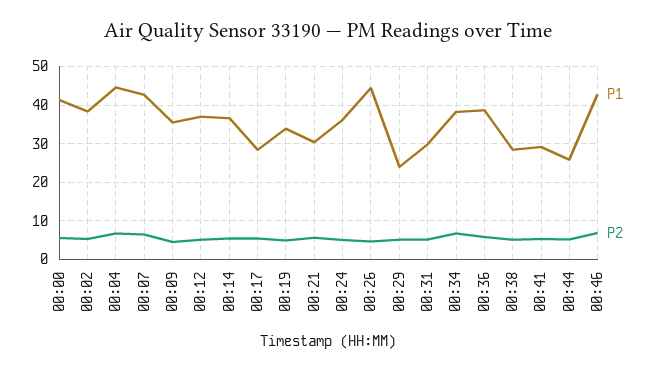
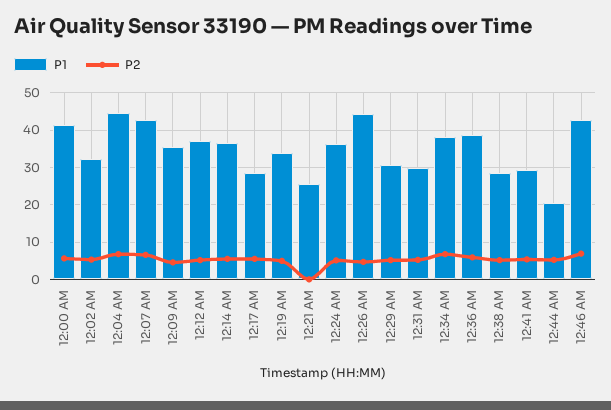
  {
    "P1": {
      "00:00": 42,
-     "00:02": 38,
+     "00:02": 32,
      "00:04": 44,
      "00:07": 42,
      "00:09": 36,
      "00:12": 38,
      "00:14": 36,
      "00:17": 28,
      "00:19": 34,
-     "00:21": 30,
+     "00:21": 26,
      "00:24": 36,
      "00:26": 44,
-     "00:29": 24,
+     "00:29": 30,
      "00:31": 30,
      "00:34": 38,
      "00:36": 38,
      "00:38": 28,
      "00:41": 30,
-     "00:44": 26,
+     "00:44": 20,
      "00:46": 42
    },
    "P2": {
      "00:00": 6,
      "00:02": 6,
      "00:04": 6,
      "00:07": 6,
      "00:09": 4,
      "00:12": 6,
      "00:14": 6,
      "00:17": 6,
      "00:19": 4,
-     "00:21": 6,
+     "00:21": 0,
      "00:24": 6,
      "00:26": 4,
      "00:29": 6,
      "00:31": 6,
      "00:34": 6,
      "00:36": 6,
      "00:38": 6,
      "00:41": 6,
      "00:44": 6,
      "00:46": 6
    }
  }

